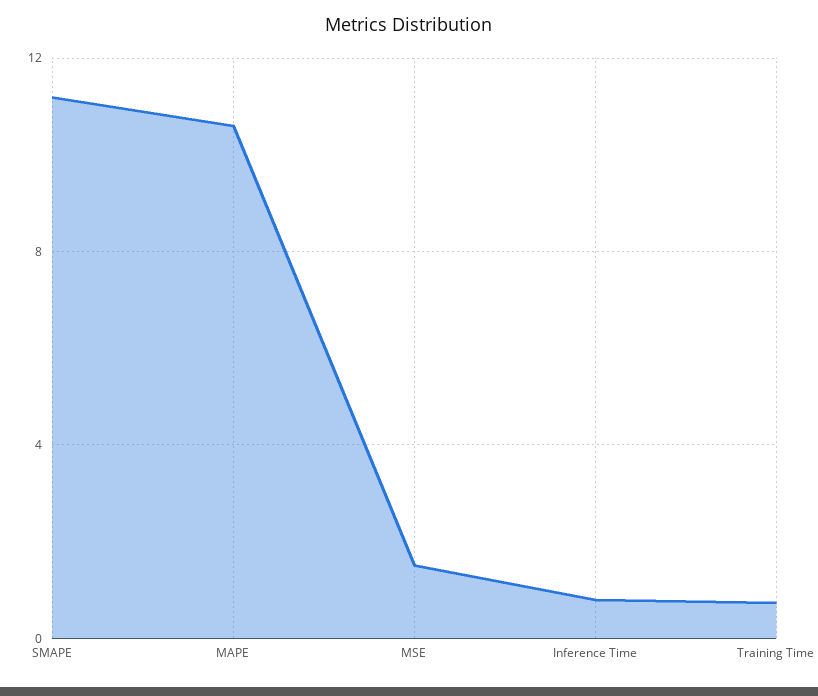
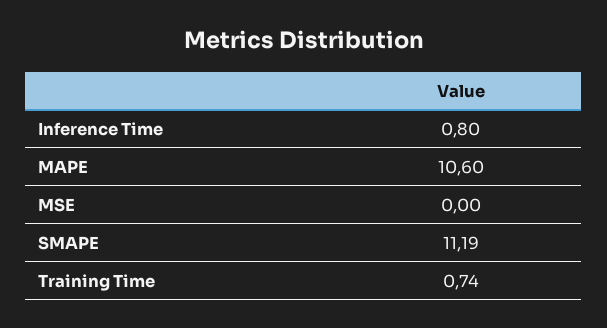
  {
    "SMAPE": 11.19,
    "MAPE": 10.6,
-   "MSE": 1.5,
+   "MSE": 0,
    "Inference Time": 0.8,
    "Training Time": 0.74
  }

